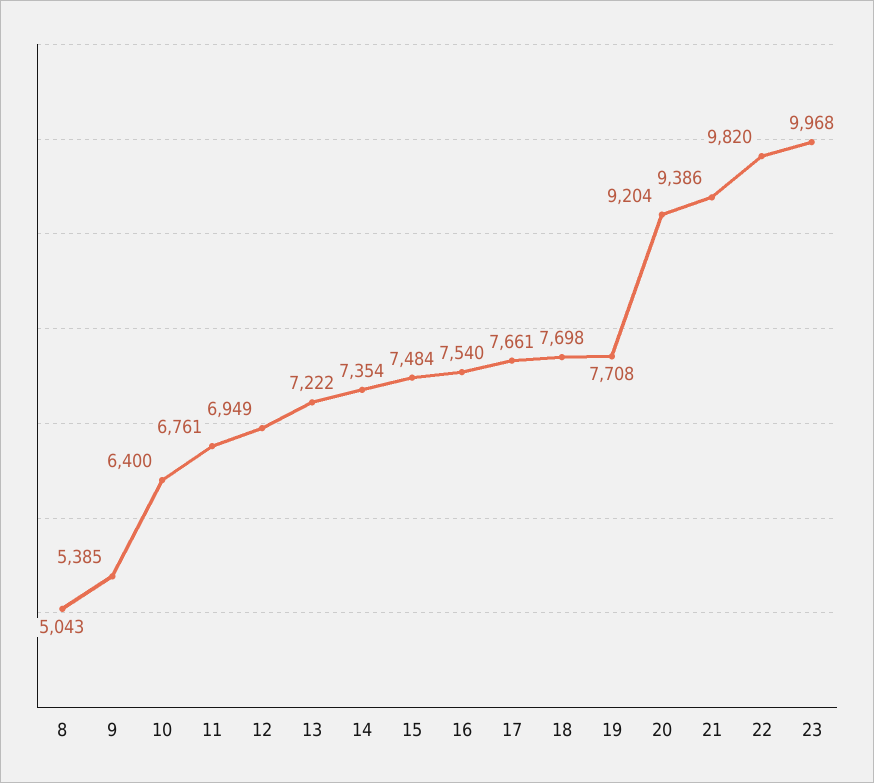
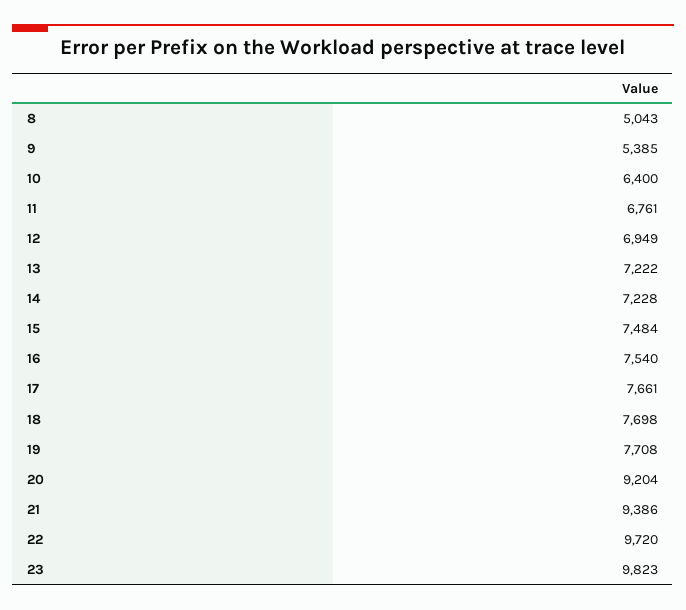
  {
    "8": 5043,
    "9": 5385,
    "10": 6400,
    "11": 6761,
    "12": 6949,
    "13": 7222,
-   "14": 7354,
+   "14": 7228,
    "15": 7484,
    "16": 7540,
    "17": 7661,
    "18": 7698,
    "19": 7708,
    "20": 9204,
    "21": 9386,
-   "22": 9820,
+   "22": 9720,
-   "23": 9968
+   "23": 9823
  }

